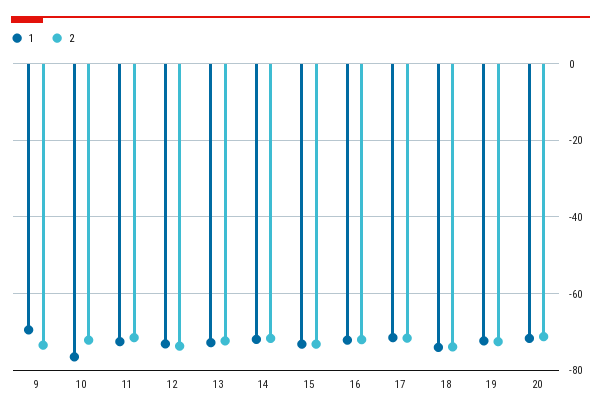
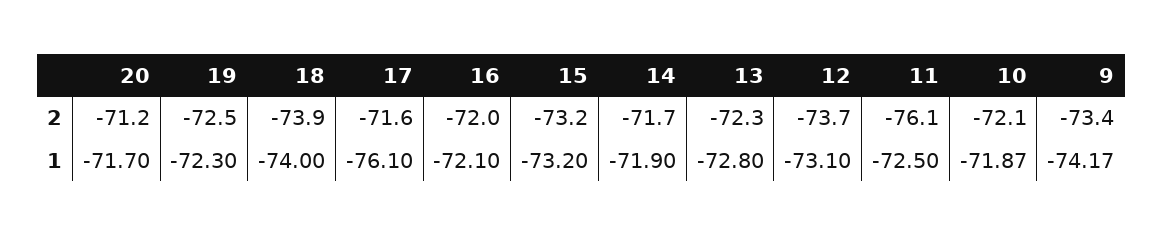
  {
    "1": {
-     "9": -70,
+     "9": -74.17,
-     "10": -76,
+     "10": -71.87,
      "11": -72.5,
      "12": -73.1,
      "13": -72.8,
      "14": -71.9,
      "15": -73.2,
      "16": -72.1,
-     "17": -72,
+     "17": -76.1,
      "18": -74,
      "19": -72.3,
      "20": -71.7
    },
    "2": {
      "9": -73.4,
      "10": -72.1,
-     "11": -72,
+     "11": -76.1,
      "12": -73.7,
      "13": -72.3,
      "14": -71.7,
      "15": -73.2,
      "16": -72,
      "17": -71.6,
      "18": -73.9,
      "19": -72.5,
      "20": -71.2
    }
  }

